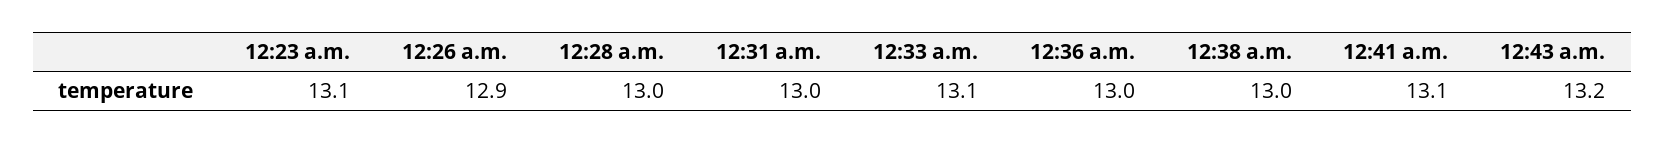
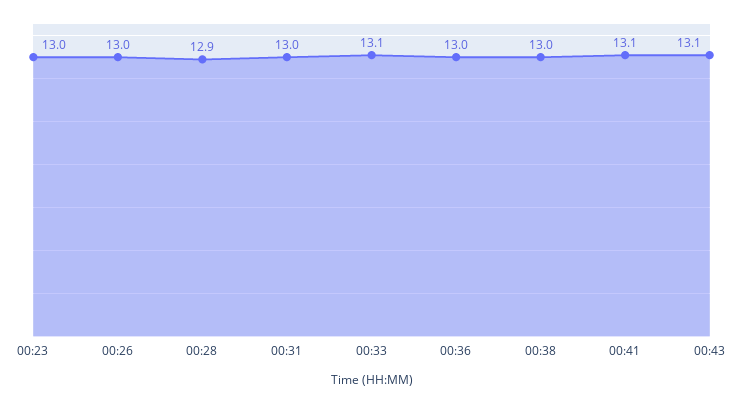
  {
-   "12:23 a.m.": 13.1,
+   "12:23 a.m.": 13,
-   "12:26 a.m.": 12.9,
+   "12:26 a.m.": 13,
-   "12:28 a.m.": 13,
+   "12:28 a.m.": 12.9,
    "12:31 a.m.": 13,
    "12:33 a.m.": 13.1,
    "12:36 a.m.": 13,
    "12:38 a.m.": 13,
    "12:41 a.m.": 13.1,
-   "12:43 a.m.": 13.2
+   "12:43 a.m.": 13.1
  }

